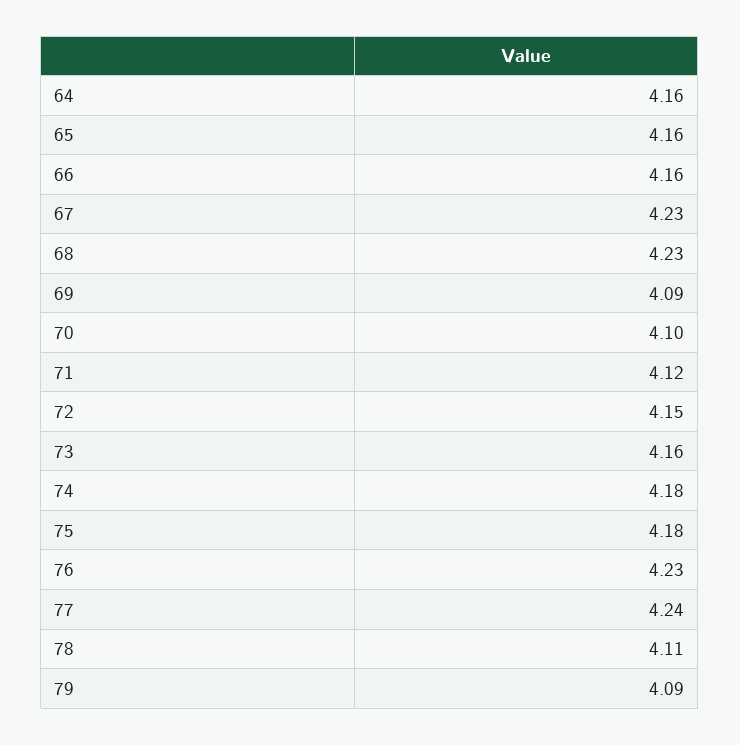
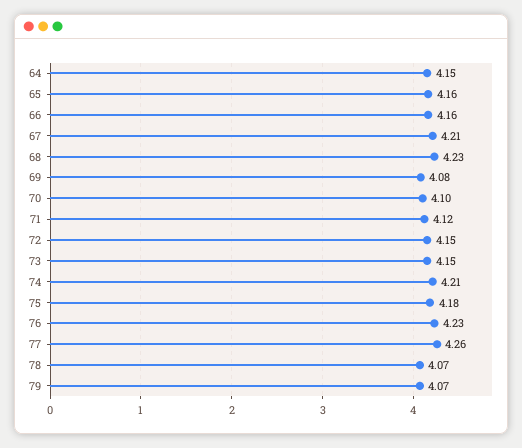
  {
-   "64": 4.16,
+   "64": 4.15,
    "65": 4.16,
    "66": 4.16,
-   "67": 4.23,
+   "67": 4.21,
    "68": 4.23,
-   "69": 4.09,
+   "69": 4.08,
    "70": 4.1,
    "71": 4.12,
    "72": 4.15,
-   "73": 4.16,
+   "73": 4.15,
-   "74": 4.18,
+   "74": 4.21,
    "75": 4.18,
    "76": 4.23,
-   "77": 4.24,
+   "77": 4.26,
-   "78": 4.11,
+   "78": 4.07,
-   "79": 4.09
+   "79": 4.07
  }

